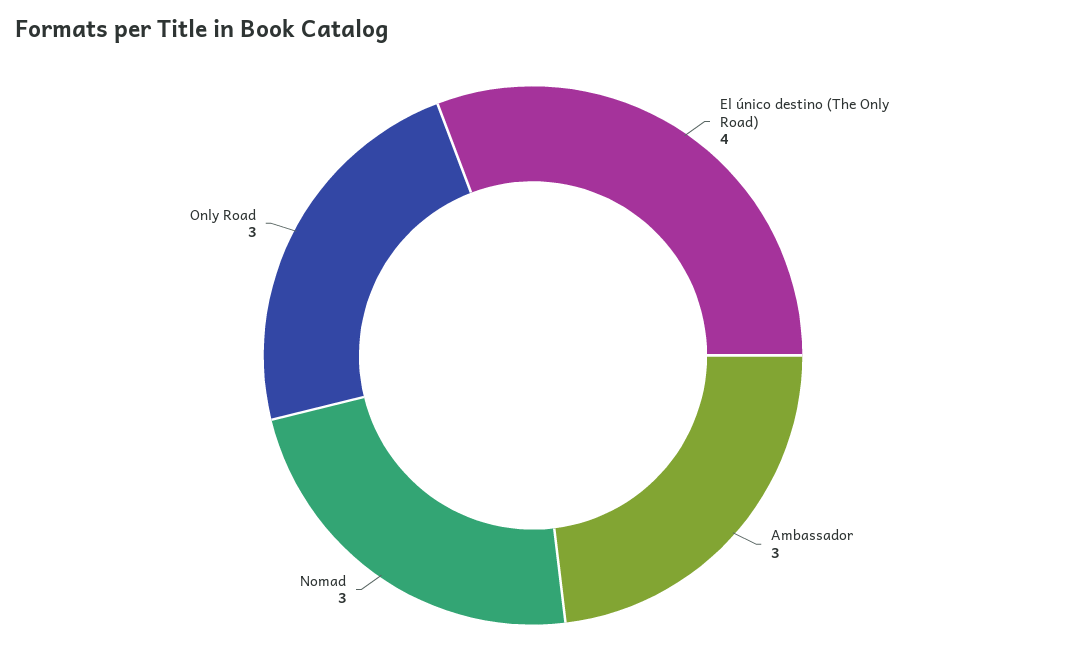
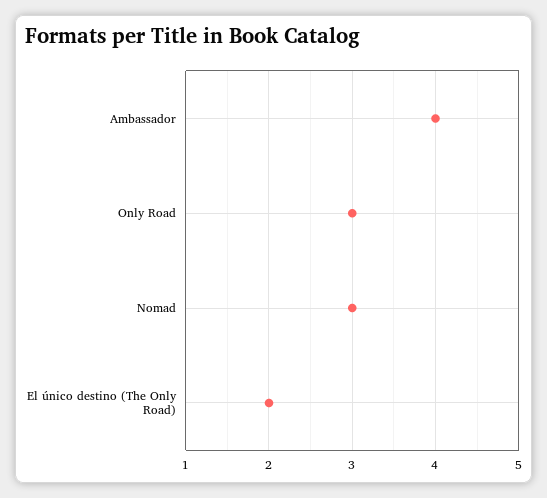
  {
-   "El único destino (The Only Road)": 4,
+   "El único destino (The Only Road)": 2,
-   "Ambassador": 3,
+   "Ambassador": 4,
    "Nomad": 3,
    "Only Road": 3
  }

